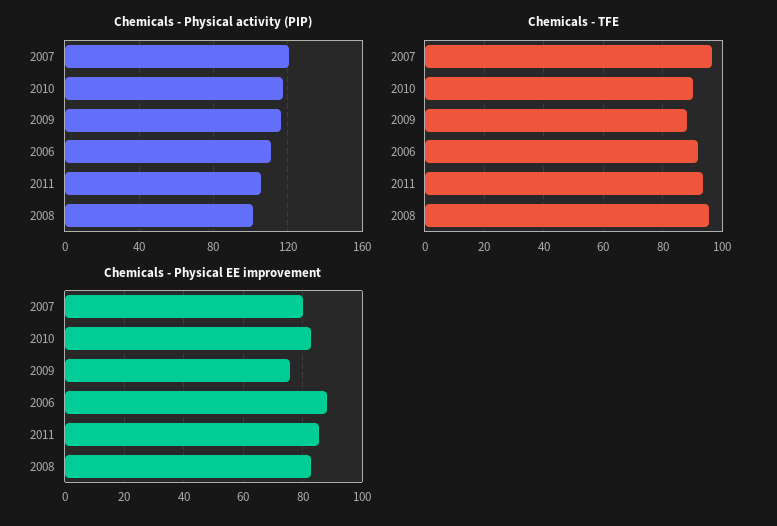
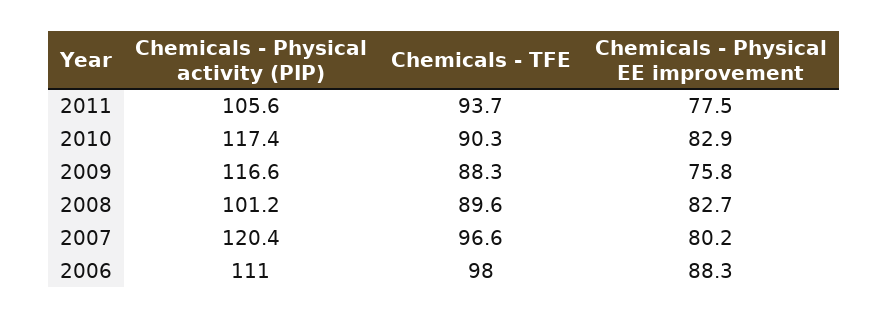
  {
    "Chemicals - Physical activity (PIP)": {
      "2007": 120.4,
      "2010": 117.4,
      "2009": 116.6,
      "2006": 111,
      "2011": 105.6,
      "2008": 101.2
    },
    "Chemicals - TFE": {
      "2007": 96.6,
      "2010": 90.3,
      "2009": 88.3,
-     "2006": 92.5,
+     "2006": 98,
      "2011": 93.7,
-     "2008": 95
+     "2008": 89.6
    },
    "Chemicals - Physical EE improvement": {
      "2007": 80.2,
      "2010": 82.9,
      "2009": 75.8,
      "2006": 88.3,
-     "2011": 85,
+     "2011": 77.5,
      "2008": 82.7
    }
  }

